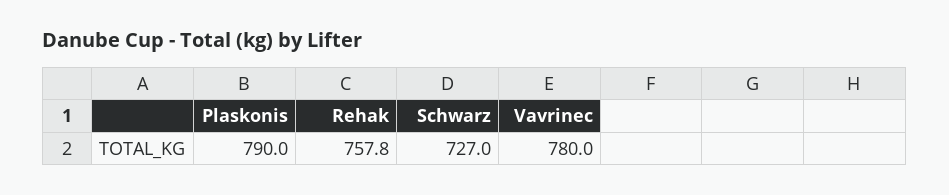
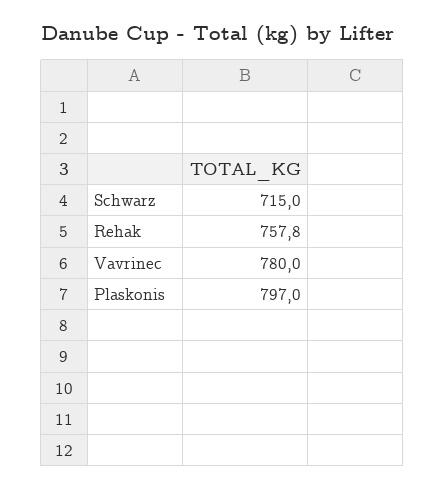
  {
-   "Plaskonis": 790,
+   "Plaskonis": 797,
    "Rehak": 757.8,
-   "Schwarz": 727,
+   "Schwarz": 715,
    "Vavrinec": 780
  }

